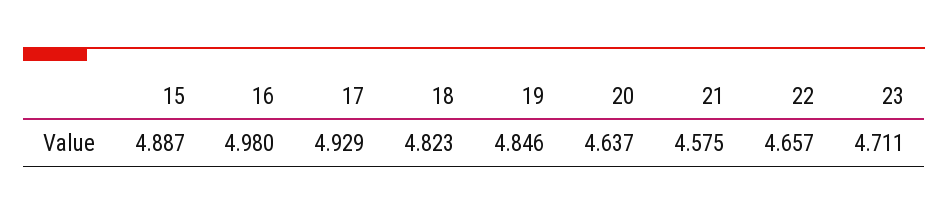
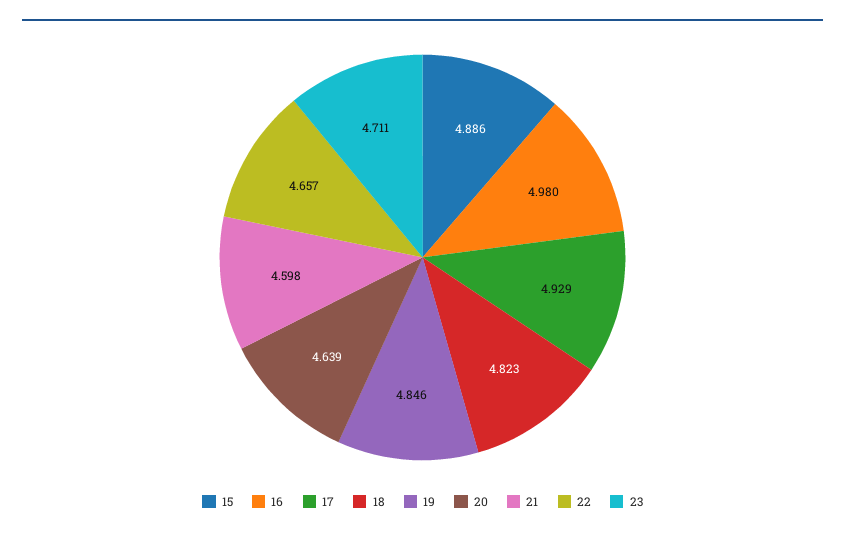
  {
-   "15": 4.887,
+   "15": 4.886,
    "16": 4.98,
    "17": 4.929,
    "18": 4.823,
    "19": 4.846,
-   "20": 4.637,
+   "20": 4.639,
-   "21": 4.575,
+   "21": 4.598,
    "22": 4.657,
    "23": 4.711
  }

